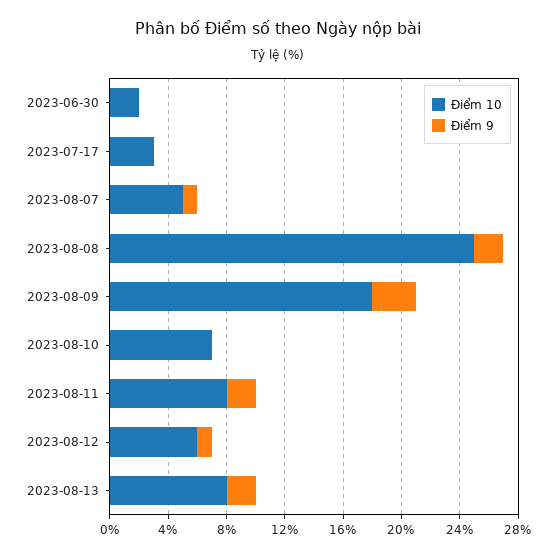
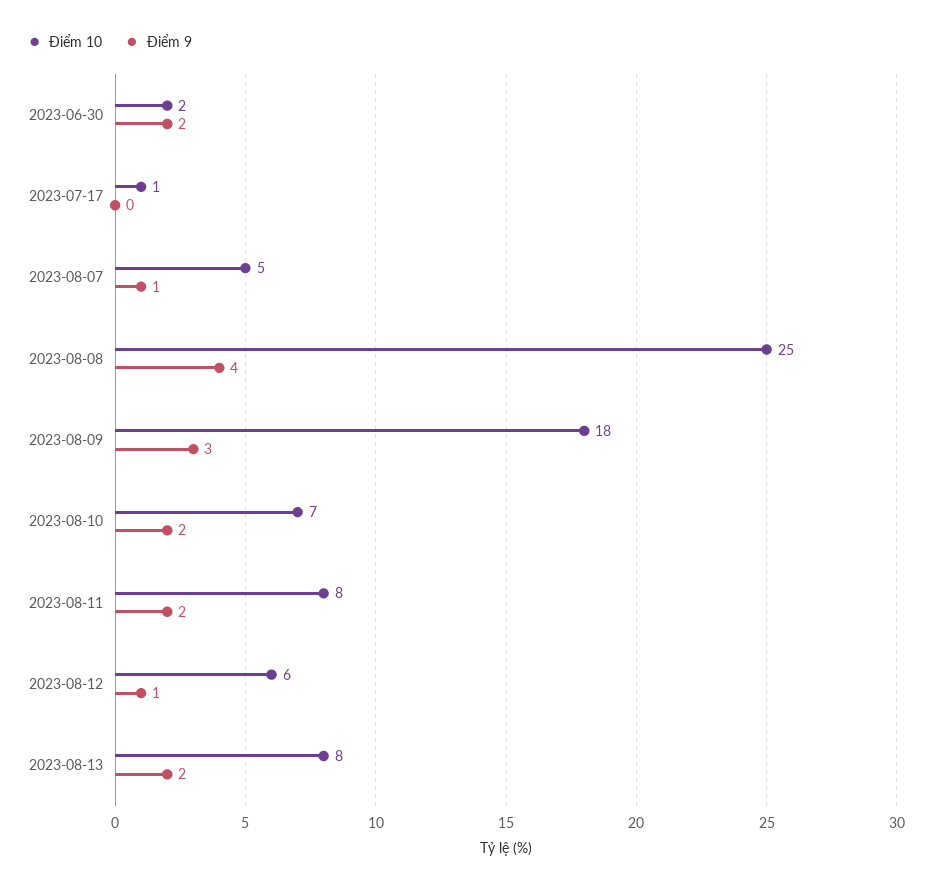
  {
    "Điểm 10": {
      "2023-06-30": 2,
-     "2023-07-17": 3,
+     "2023-07-17": 1,
      "2023-08-07": 5,
      "2023-08-08": 25,
      "2023-08-09": 18,
      "2023-08-10": 7,
      "2023-08-11": 8,
      "2023-08-12": 6,
      "2023-08-13": 8
    },
    "Điểm 9": {
-     "2023-06-30": 0,
+     "2023-06-30": 2,
      "2023-07-17": 0,
      "2023-08-07": 1,
-     "2023-08-08": 2,
+     "2023-08-08": 4,
      "2023-08-09": 3,
-     "2023-08-10": 0,
+     "2023-08-10": 2,
      "2023-08-11": 2,
      "2023-08-12": 1,
      "2023-08-13": 2
    }
  }

